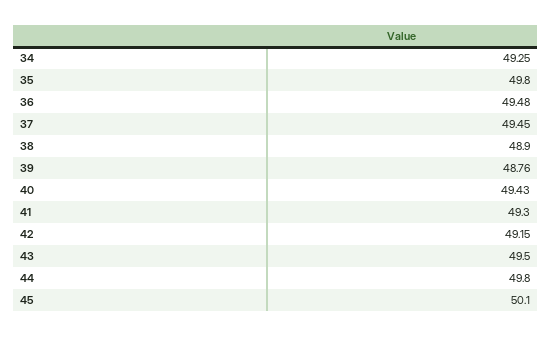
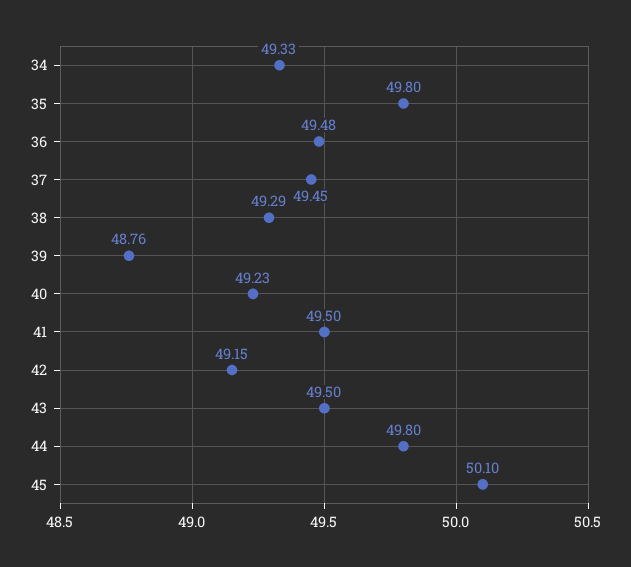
  {
-   "34": 49.25,
+   "34": 49.33,
    "35": 49.8,
    "36": 49.48,
    "37": 49.45,
-   "38": 48.9,
+   "38": 49.29,
    "39": 48.76,
-   "40": 49.43,
+   "40": 49.23,
-   "41": 49.3,
+   "41": 49.5,
    "42": 49.15,
    "43": 49.5,
    "44": 49.8,
    "45": 50.1
  }

